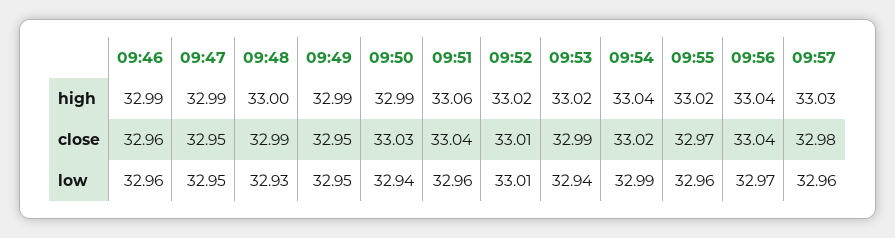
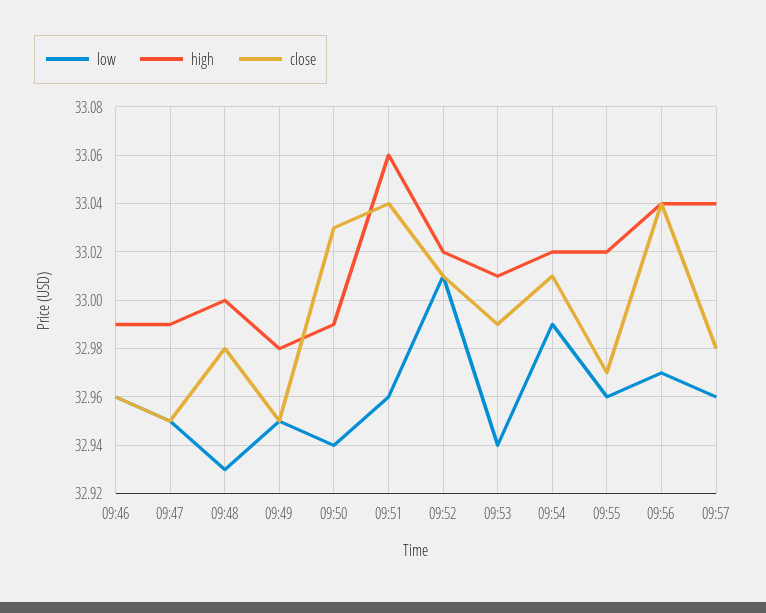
  {
    "high": {
      "09:46": 32.99,
      "09:47": 32.99,
      "09:48": 33,
-     "09:49": 32.99,
+     "09:49": 32.98,
      "09:50": 32.99,
      "09:51": 33.06,
      "09:52": 33.02,
-     "09:53": 33.02,
+     "09:53": 33.01,
-     "09:54": 33.04,
+     "09:54": 33.02,
      "09:55": 33.02,
      "09:56": 33.04,
-     "09:57": 33.03
+     "09:57": 33.04
    },
    "close": {
      "09:46": 32.96,
      "09:47": 32.95,
-     "09:48": 32.99,
+     "09:48": 32.98,
      "09:49": 32.95,
      "09:50": 33.03,
      "09:51": 33.04,
      "09:52": 33.01,
      "09:53": 32.99,
-     "09:54": 33.02,
+     "09:54": 33.01,
      "09:55": 32.97,
      "09:56": 33.04,
      "09:57": 32.98
    },
    "low": {
      "09:46": 32.96,
      "09:47": 32.95,
      "09:48": 32.93,
      "09:49": 32.95,
      "09:50": 32.94,
      "09:51": 32.96,
      "09:52": 33.01,
      "09:53": 32.94,
      "09:54": 32.99,
      "09:55": 32.96,
      "09:56": 32.97,
      "09:57": 32.96
    }
  }

